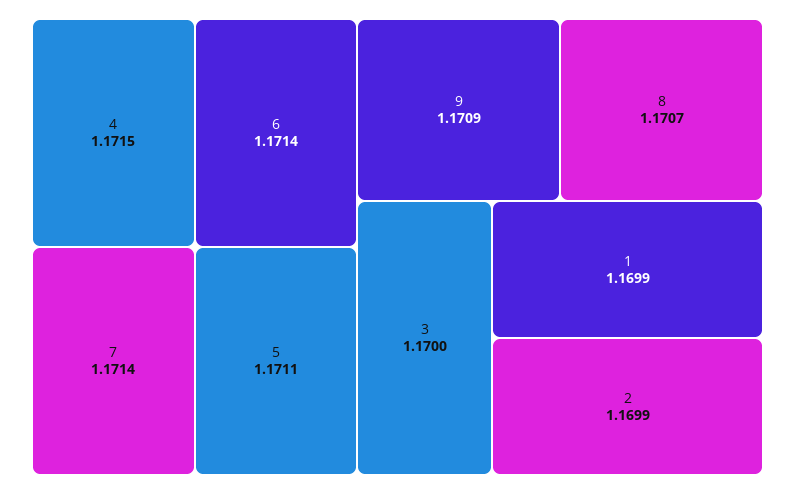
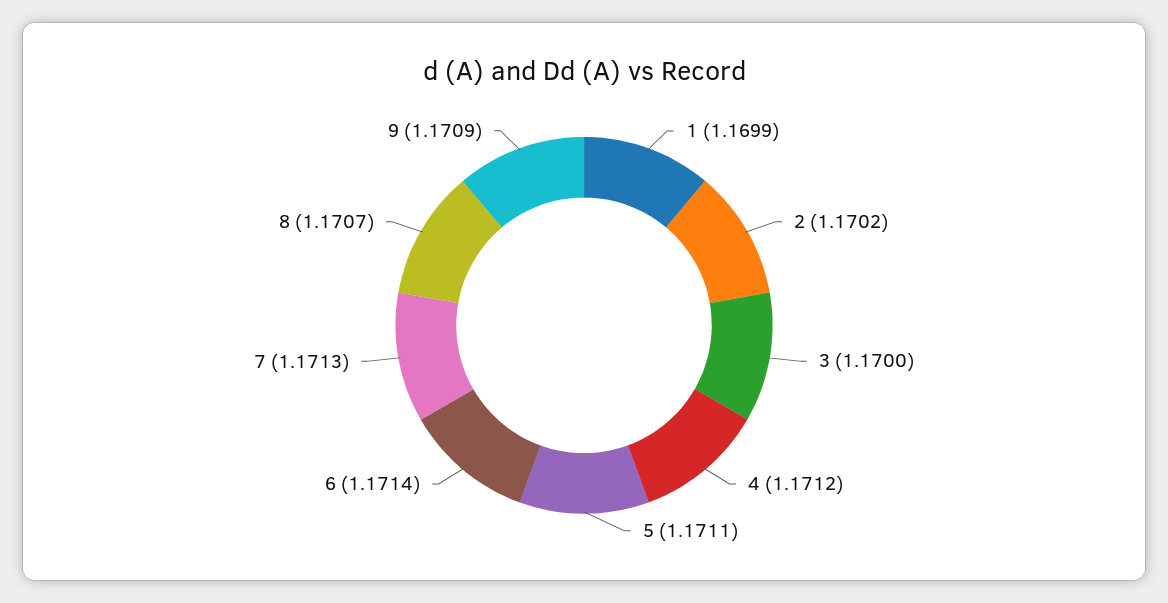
  {
-   "4": 1.1715,
+   "4": 1.1712,
    "6": 1.1714,
-   "7": 1.1714,
+   "7": 1.1713,
    "5": 1.1711,
    "9": 1.1709,
    "8": 1.1707,
    "3": 1.17,
    "1": 1.1699,
-   "2": 1.1699
+   "2": 1.1702
  }

